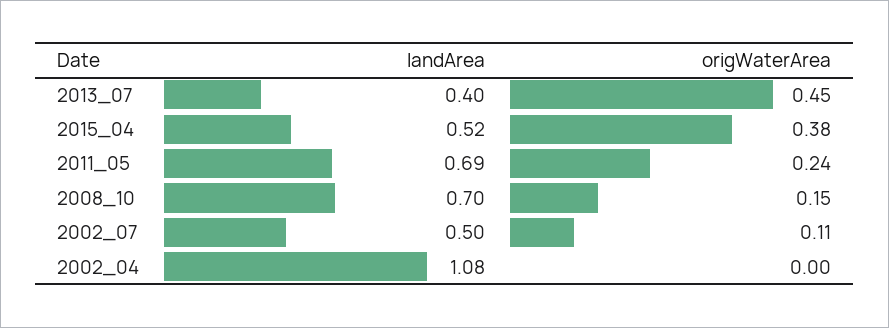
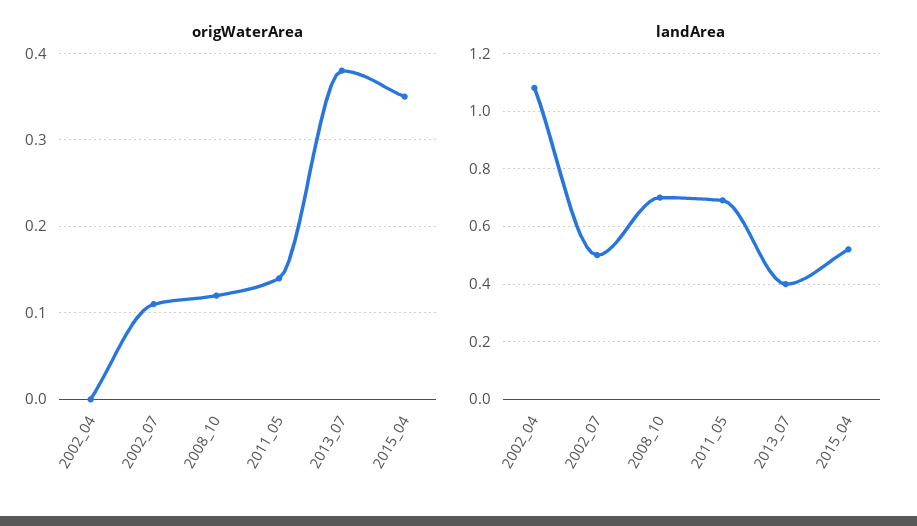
  {
    "landArea": {
      "2013_07": 0.4,
      "2015_04": 0.52,
      "2011_05": 0.69,
      "2008_10": 0.7,
      "2002_07": 0.5,
      "2002_04": 1.08
    },
    "origWaterArea": {
-     "2013_07": 0.45,
+     "2013_07": 0.38,
-     "2015_04": 0.38,
+     "2015_04": 0.35,
-     "2011_05": 0.24,
+     "2011_05": 0.14,
-     "2008_10": 0.15,
+     "2008_10": 0.12,
      "2002_07": 0.11,
      "2002_04": 0
    }
  }

